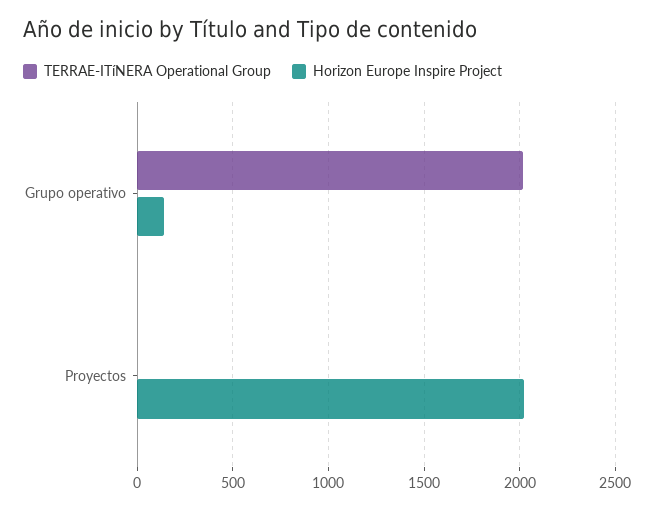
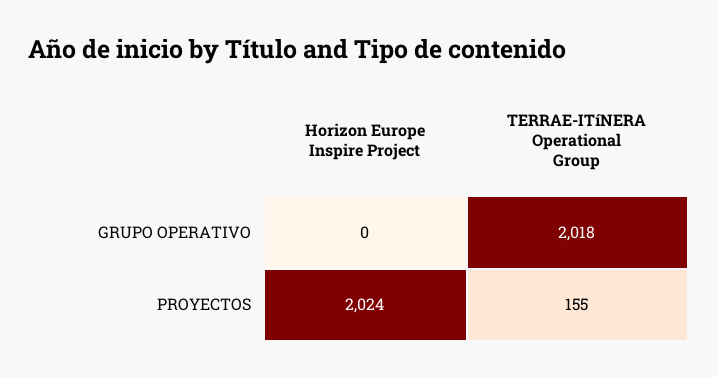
  {
    "TERRAE-ITíNERA Operational Group": {
      "Grupo operativo": 2018,
-     "Proyectos": 0
+     "Proyectos": 155
    },
    "Horizon Europe Inspire Project": {
-     "Grupo operativo": 150,
+     "Grupo operativo": 0,
      "Proyectos": 2024
    }
  }

